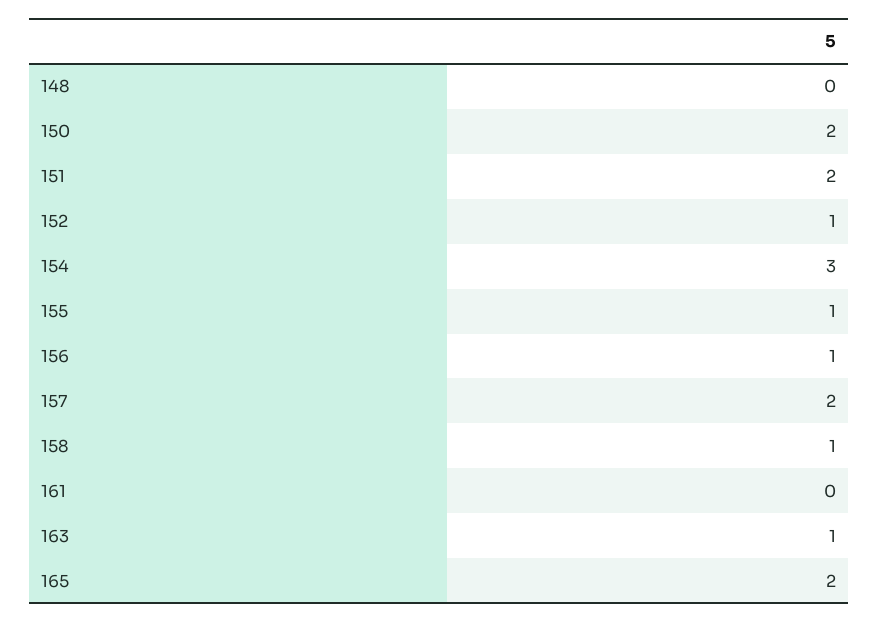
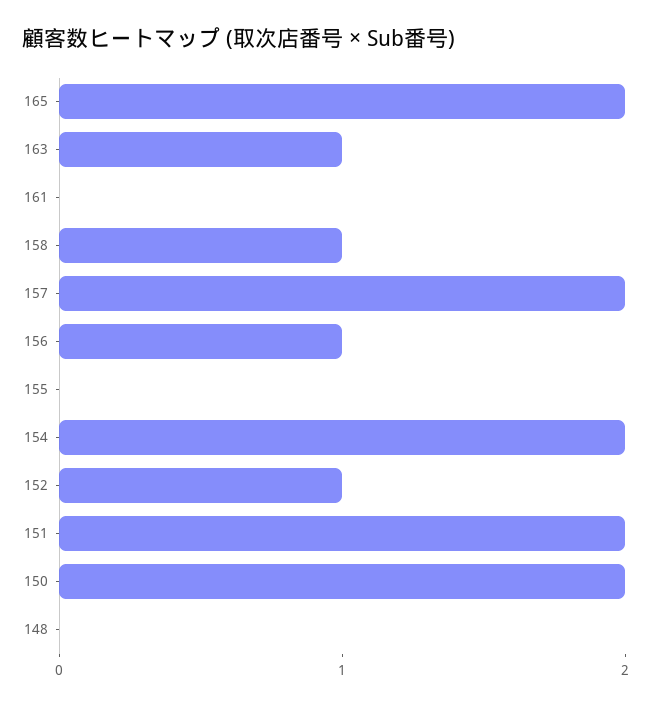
  {
    "148": 0,
    "150": 2,
    "151": 2,
    "152": 1,
-   "154": 3,
+   "154": 2,
-   "155": 1,
+   "155": 0,
    "156": 1,
    "157": 2,
    "158": 1,
    "161": 0,
    "163": 1,
    "165": 2
  }

